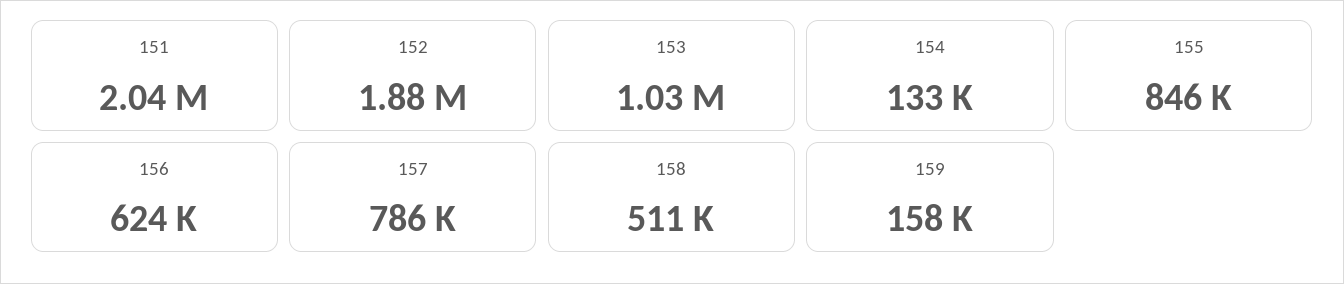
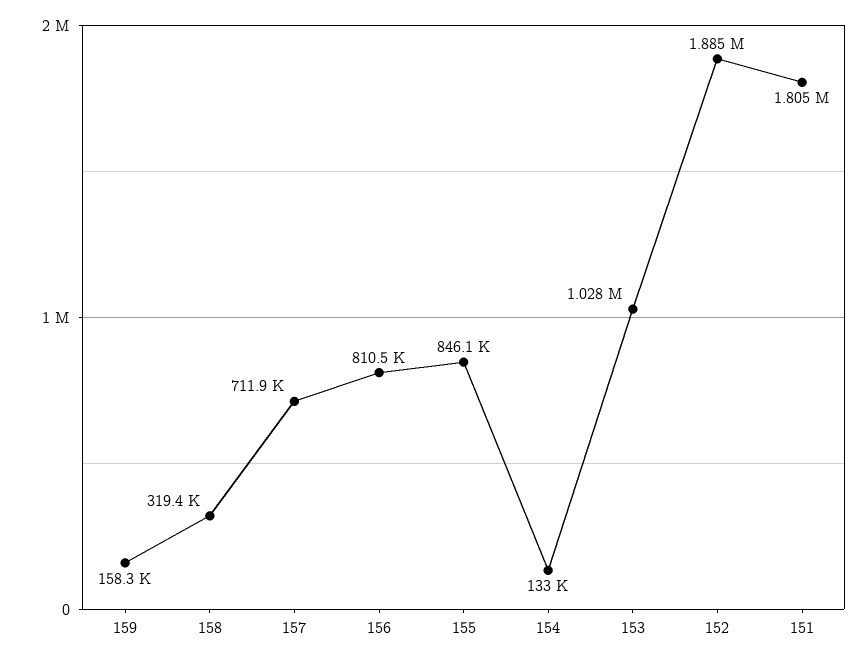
  {
-   "151": 2040000,
+   "151": 1805000,
    "152": 1885000,
    "153": 1028000,
    "154": 133000,
    "155": 846100,
-   "156": 624000,
+   "156": 810500,
-   "157": 786000,
+   "157": 711900,
-   "158": 511000,
+   "158": 319400,
    "159": 158300
  }

